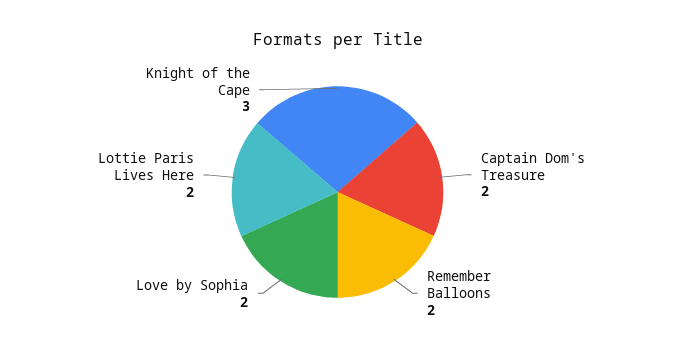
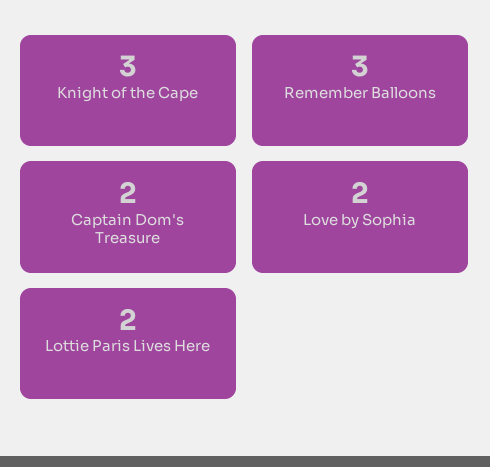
  {
    "Captain Dom's Treasure": 2,
-   "Remember Balloons": 2,
+   "Remember Balloons": 3,
    "Love by Sophia": 2,
    "Lottie Paris Lives Here": 2,
    "Knight of the Cape": 3
  }

